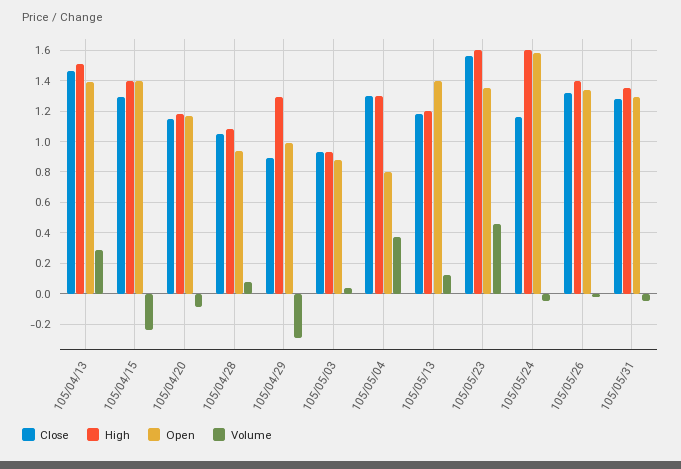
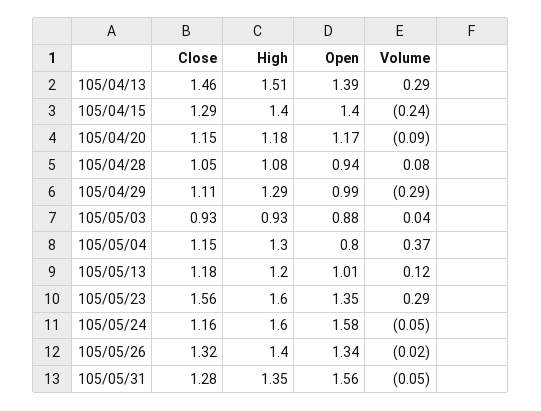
  {
    "Close": {
      "105/04/13": 1.46,
      "105/04/15": 1.29,
      "105/04/20": 1.15,
      "105/04/28": 1.05,
-     "105/04/29": 0.9,
+     "105/04/29": 1.11,
      "105/05/03": 0.93,
-     "105/05/04": 1.3,
+     "105/05/04": 1.15,
      "105/05/13": 1.18,
      "105/05/23": 1.56,
      "105/05/24": 1.16,
      "105/05/26": 1.32,
      "105/05/31": 1.28
    },
    "High": {
      "105/04/13": 1.51,
      "105/04/15": 1.4,
      "105/04/20": 1.18,
      "105/04/28": 1.08,
      "105/04/29": 1.29,
      "105/05/03": 0.93,
      "105/05/04": 1.3,
      "105/05/13": 1.2,
      "105/05/23": 1.6,
      "105/05/24": 1.6,
      "105/05/26": 1.4,
      "105/05/31": 1.35
    },
    "Open": {
      "105/04/13": 1.39,
      "105/04/15": 1.4,
      "105/04/20": 1.17,
      "105/04/28": 0.94,
      "105/04/29": 0.99,
      "105/05/03": 0.88,
      "105/05/04": 0.8,
-     "105/05/13": 1.4,
+     "105/05/13": 1.01,
      "105/05/23": 1.35,
      "105/05/24": 1.58,
      "105/05/26": 1.34,
-     "105/05/31": 1.3
+     "105/05/31": 1.56
    },
    "Volume": {
      "105/04/13": 0.29,
      "105/04/15": -0.24,
      "105/04/20": -0.09,
      "105/04/28": 0.08,
      "105/04/29": -0.29,
      "105/05/03": 0.04,
      "105/05/04": 0.37,
      "105/05/13": 0.12,
-     "105/05/23": 0.45,
+     "105/05/23": 0.29,
      "105/05/24": -0.05,
      "105/05/26": -0.02,
      "105/05/31": -0.05
    }
  }

